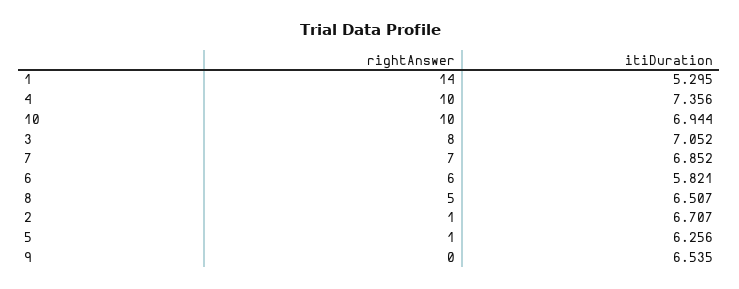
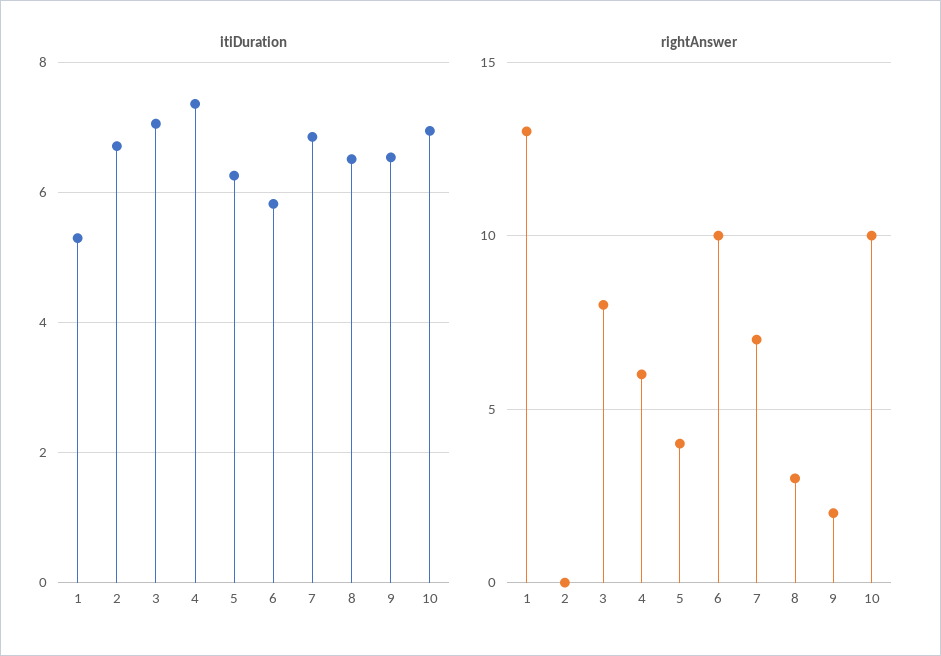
  {
    "rightAnswer": {
-     "1": 14,
+     "1": 13,
-     "4": 10,
+     "4": 6,
      "10": 10,
      "3": 8,
      "7": 7,
-     "6": 6,
+     "6": 10,
-     "8": 5,
+     "8": 3,
-     "2": 1,
+     "2": 0,
-     "5": 1,
+     "5": 4,
-     "9": 0
+     "9": 2
    },
    "itiDuration": {
      "1": 5.295,
      "4": 7.356,
      "10": 6.944,
      "3": 7.052,
      "7": 6.852,
      "6": 5.821,
      "8": 6.507,
      "2": 6.707,
      "5": 6.256,
      "9": 6.535
    }
  }

